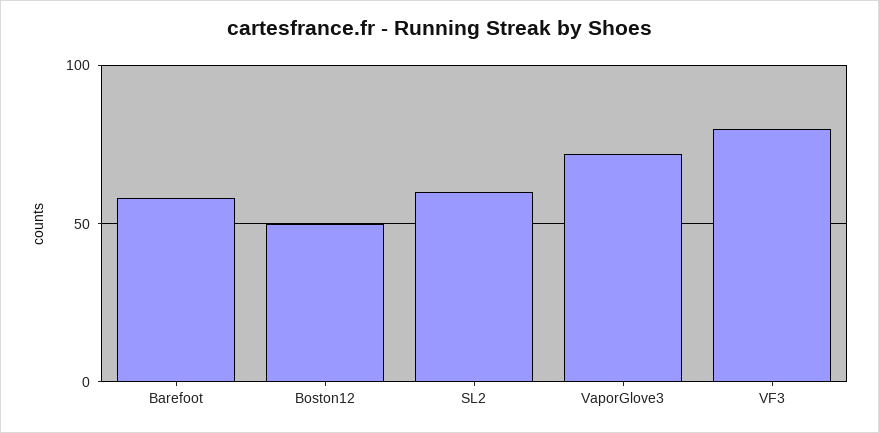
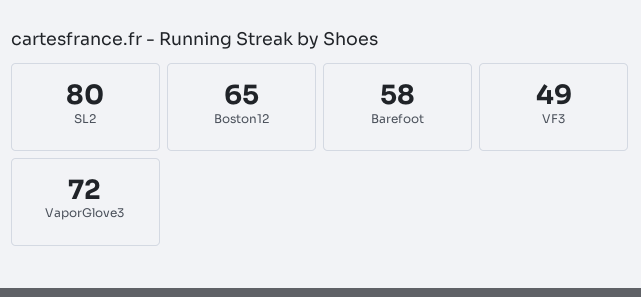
  {
    "Barefoot": 58,
-   "Boston12": 50,
+   "Boston12": 65,
-   "SL2": 60,
+   "SL2": 80,
    "VaporGlove3": 72,
-   "VF3": 80
+   "VF3": 49
  }

